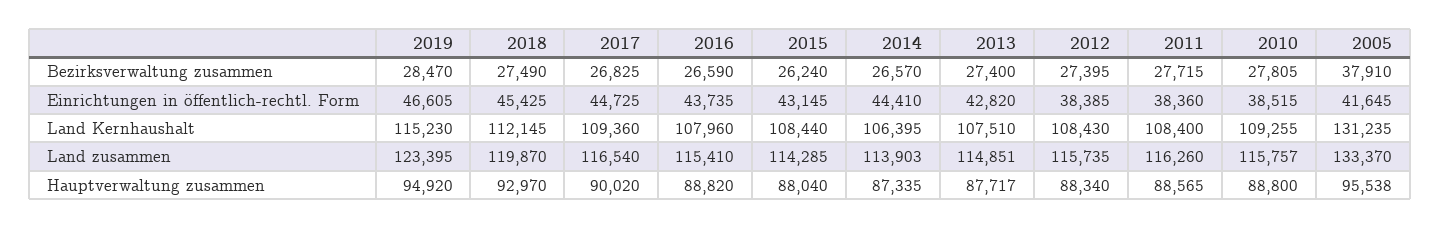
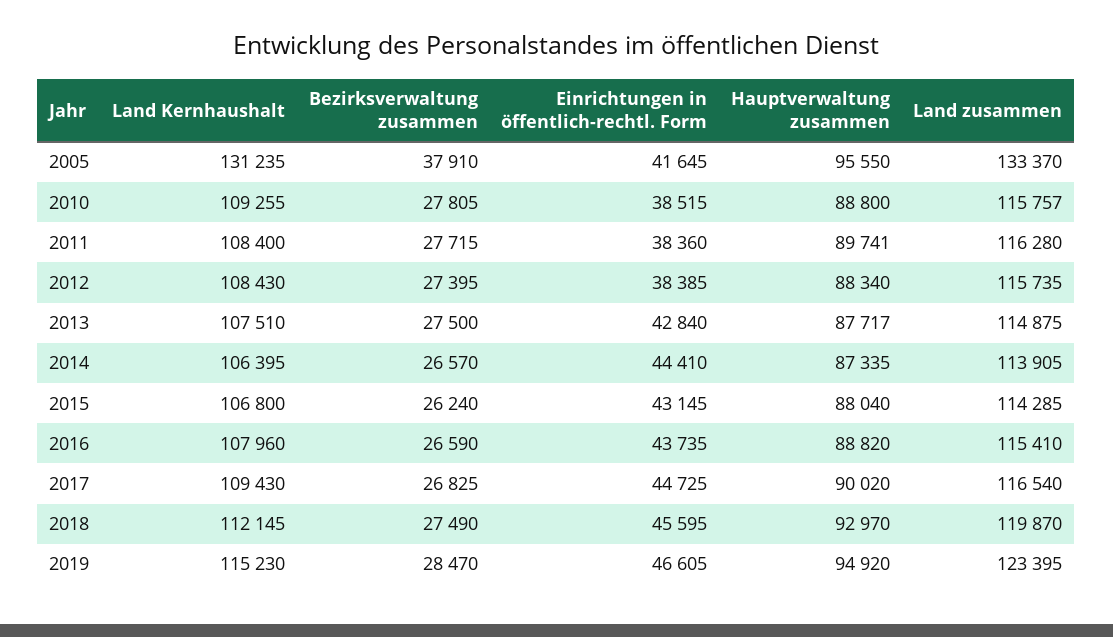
  {
    "2019": {
      "Bezirksverwaltung zusammen": 28470,
      "Einrichtungen in öffentlich-rechtl. Form": 46605,
      "Land Kernhaushalt": 115230,
      "Land zusammen": 123395,
      "Hauptverwaltung zusammen": 94920
    },
    "2018": {
      "Bezirksverwaltung zusammen": 27490,
-     "Einrichtungen in öffentlich-rechtl. Form": 45425,
+     "Einrichtungen in öffentlich-rechtl. Form": 45595,
      "Land Kernhaushalt": 112145,
      "Land zusammen": 119870,
      "Hauptverwaltung zusammen": 92970
    },
    "2017": {
      "Bezirksverwaltung zusammen": 26825,
      "Einrichtungen in öffentlich-rechtl. Form": 44725,
-     "Land Kernhaushalt": 109360,
+     "Land Kernhaushalt": 109430,
      "Land zusammen": 116540,
      "Hauptverwaltung zusammen": 90020
    },
    "2016": {
      "Bezirksverwaltung zusammen": 26590,
      "Einrichtungen in öffentlich-rechtl. Form": 43735,
      "Land Kernhaushalt": 107960,
      "Land zusammen": 115410,
      "Hauptverwaltung zusammen": 88820
    },
    "2015": {
      "Bezirksverwaltung zusammen": 26240,
      "Einrichtungen in öffentlich-rechtl. Form": 43145,
-     "Land Kernhaushalt": 108440,
+     "Land Kernhaushalt": 106800,
      "Land zusammen": 114285,
      "Hauptverwaltung zusammen": 88040
    },
    "2014": {
      "Bezirksverwaltung zusammen": 26570,
      "Einrichtungen in öffentlich-rechtl. Form": 44410,
      "Land Kernhaushalt": 106395,
-     "Land zusammen": 113903,
+     "Land zusammen": 113905,
      "Hauptverwaltung zusammen": 87335
    },
    "2013": {
-     "Bezirksverwaltung zusammen": 27400,
+     "Bezirksverwaltung zusammen": 27500,
-     "Einrichtungen in öffentlich-rechtl. Form": 42820,
+     "Einrichtungen in öffentlich-rechtl. Form": 42840,
      "Land Kernhaushalt": 107510,
-     "Land zusammen": 114851,
+     "Land zusammen": 114875,
      "Hauptverwaltung zusammen": 87717
    },
    "2012": {
      "Bezirksverwaltung zusammen": 27395,
      "Einrichtungen in öffentlich-rechtl. Form": 38385,
      "Land Kernhaushalt": 108430,
      "Land zusammen": 115735,
      "Hauptverwaltung zusammen": 88340
    },
    "2011": {
      "Bezirksverwaltung zusammen": 27715,
      "Einrichtungen in öffentlich-rechtl. Form": 38360,
      "Land Kernhaushalt": 108400,
-     "Land zusammen": 116260,
+     "Land zusammen": 116280,
-     "Hauptverwaltung zusammen": 88565
+     "Hauptverwaltung zusammen": 89741
    },
    "2010": {
      "Bezirksverwaltung zusammen": 27805,
      "Einrichtungen in öffentlich-rechtl. Form": 38515,
      "Land Kernhaushalt": 109255,
      "Land zusammen": 115757,
      "Hauptverwaltung zusammen": 88800
    },
    "2005": {
      "Bezirksverwaltung zusammen": 37910,
      "Einrichtungen in öffentlich-rechtl. Form": 41645,
      "Land Kernhaushalt": 131235,
      "Land zusammen": 133370,
-     "Hauptverwaltung zusammen": 95538
+     "Hauptverwaltung zusammen": 95550
    }
  }

